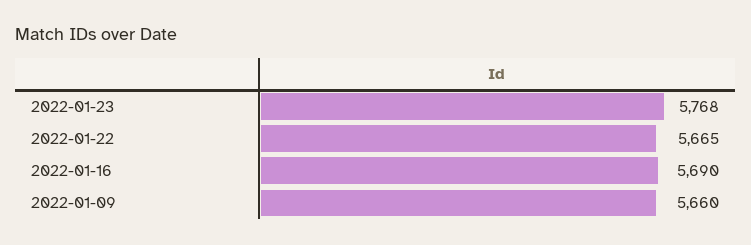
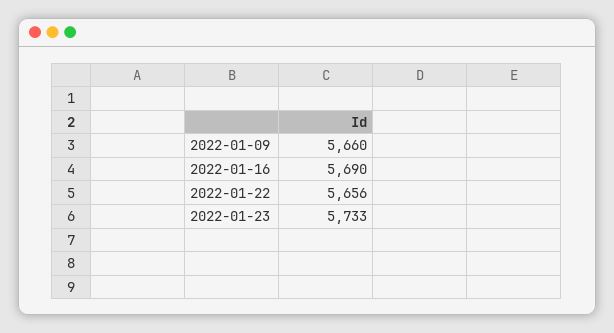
  {
-   "2022-01-23": 5768,
+   "2022-01-23": 5733,
-   "2022-01-22": 5665,
+   "2022-01-22": 5656,
    "2022-01-16": 5690,
    "2022-01-09": 5660
  }

